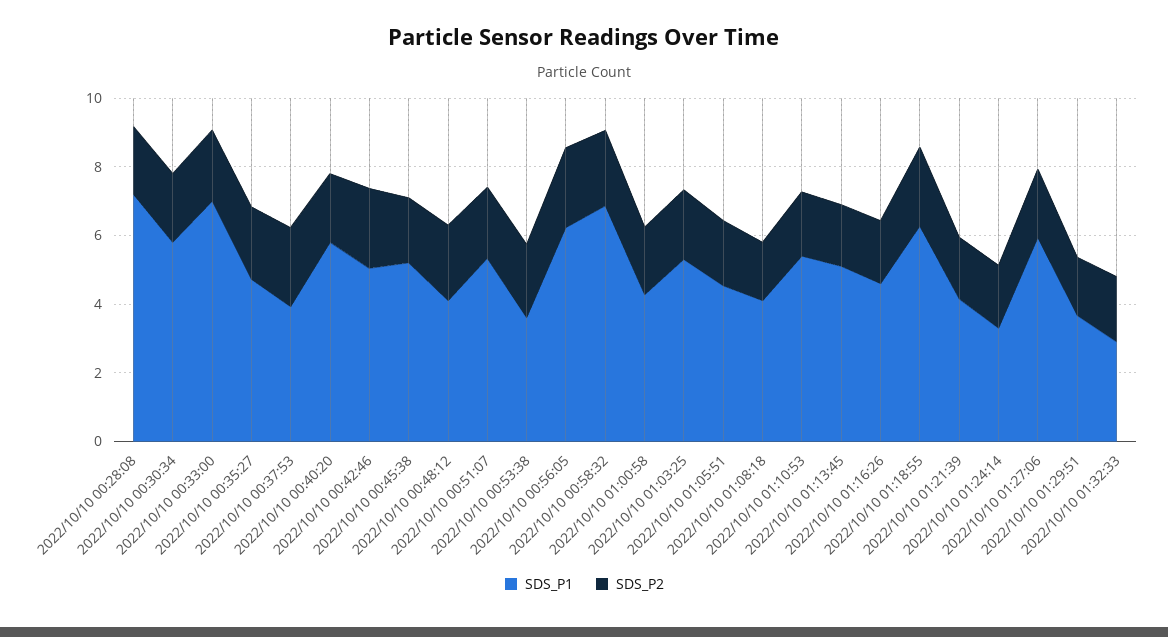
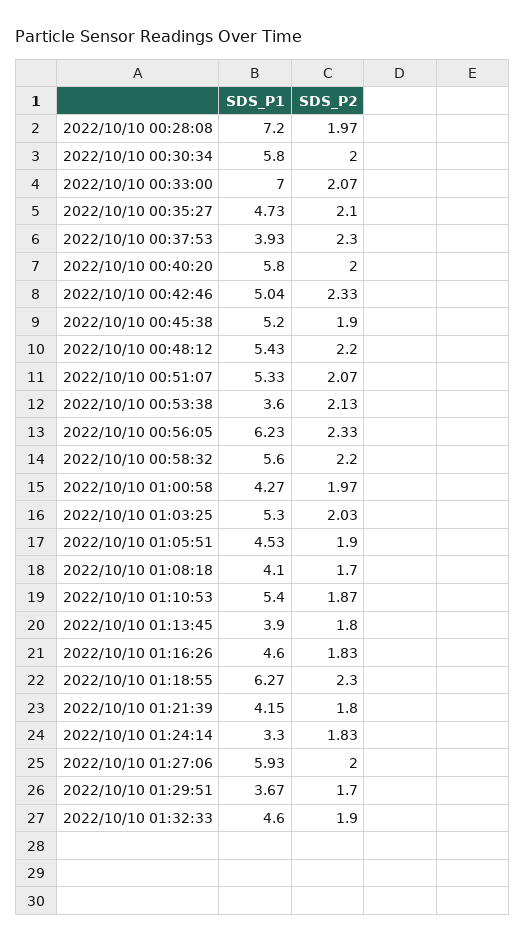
  {
    "SDS_P1": {
      "2022/10/10 00:28:08": 7.2,
      "2022/10/10 00:30:34": 5.8,
      "2022/10/10 00:33:00": 7,
      "2022/10/10 00:35:27": 4.73,
      "2022/10/10 00:37:53": 3.93,
      "2022/10/10 00:40:20": 5.8,
      "2022/10/10 00:42:46": 5.04,
      "2022/10/10 00:45:38": 5.2,
-     "2022/10/10 00:48:12": 4,
+     "2022/10/10 00:48:12": 5.43,
      "2022/10/10 00:51:07": 5.33,
      "2022/10/10 00:53:38": 3.6,
      "2022/10/10 00:56:05": 6.23,
-     "2022/10/10 00:58:32": 7,
+     "2022/10/10 00:58:32": 5.6,
      "2022/10/10 01:00:58": 4.27,
      "2022/10/10 01:03:25": 5.3,
      "2022/10/10 01:05:51": 4.53,
      "2022/10/10 01:08:18": 4.1,
      "2022/10/10 01:10:53": 5.4,
-     "2022/10/10 01:13:45": 5,
+     "2022/10/10 01:13:45": 3.9,
      "2022/10/10 01:16:26": 4.6,
      "2022/10/10 01:18:55": 6.27,
      "2022/10/10 01:21:39": 4.15,
      "2022/10/10 01:24:14": 3.3,
      "2022/10/10 01:27:06": 5.93,
      "2022/10/10 01:29:51": 3.67,
-     "2022/10/10 01:32:33": 3
+     "2022/10/10 01:32:33": 4.6
    },
    "SDS_P2": {
      "2022/10/10 00:28:08": 1.97,
      "2022/10/10 00:30:34": 2,
      "2022/10/10 00:33:00": 2.07,
      "2022/10/10 00:35:27": 2.1,
      "2022/10/10 00:37:53": 2.3,
      "2022/10/10 00:40:20": 2,
      "2022/10/10 00:42:46": 2.33,
      "2022/10/10 00:45:38": 1.9,
      "2022/10/10 00:48:12": 2.2,
      "2022/10/10 00:51:07": 2.07,
      "2022/10/10 00:53:38": 2.13,
      "2022/10/10 00:56:05": 2.33,
      "2022/10/10 00:58:32": 2.2,
      "2022/10/10 01:00:58": 1.97,
      "2022/10/10 01:03:25": 2.03,
      "2022/10/10 01:05:51": 1.9,
      "2022/10/10 01:08:18": 1.7,
      "2022/10/10 01:10:53": 1.87,
      "2022/10/10 01:13:45": 1.8,
      "2022/10/10 01:16:26": 1.83,
      "2022/10/10 01:18:55": 2.3,
      "2022/10/10 01:21:39": 1.8,
      "2022/10/10 01:24:14": 1.83,
      "2022/10/10 01:27:06": 2,
      "2022/10/10 01:29:51": 1.7,
      "2022/10/10 01:32:33": 1.9
    }
  }

